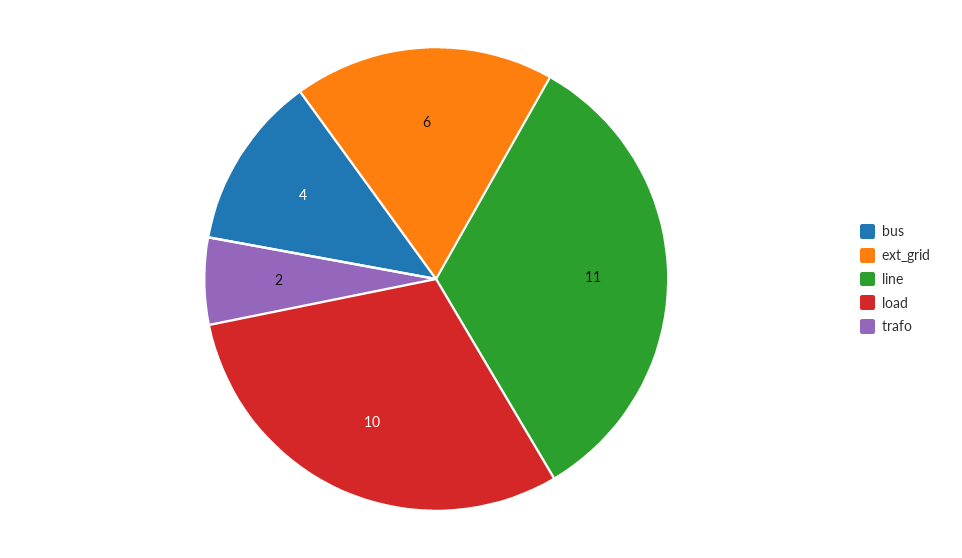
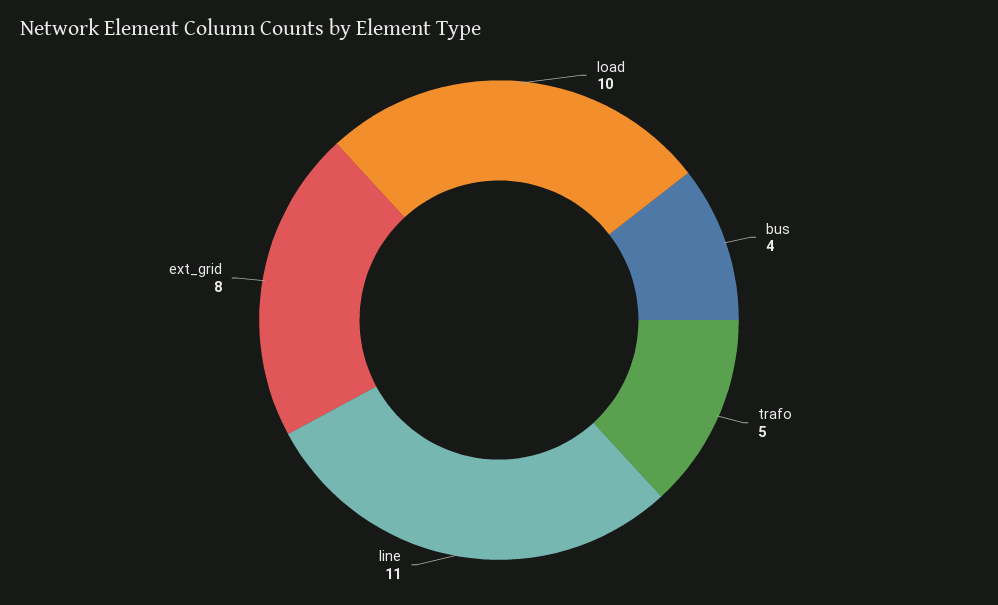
  {
    "bus": 4,
-   "ext_grid": 6,
+   "ext_grid": 8,
    "line": 11,
    "load": 10,
-   "trafo": 2
+   "trafo": 5
  }

